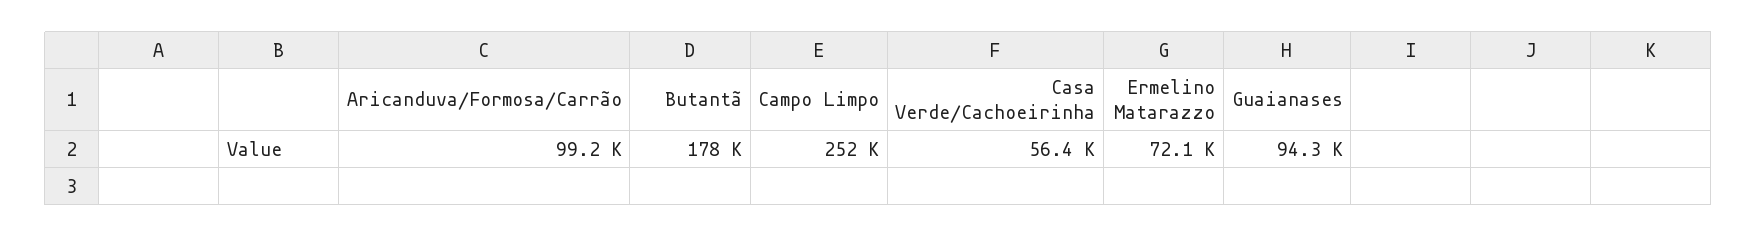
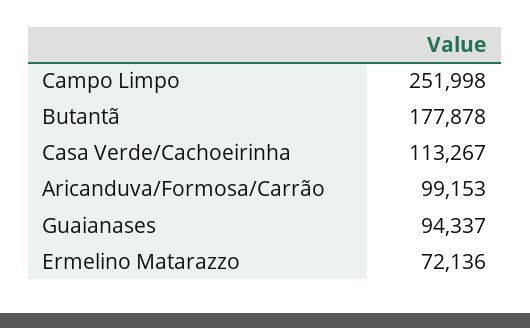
  {
    "Aricanduva/Formosa/Carrão": 99153,
    "Butantã": 177878,
    "Campo Limpo": 251998,
-   "Casa Verde/Cachoeirinha": 56400,
+   "Casa Verde/Cachoeirinha": 113267,
    "Ermelino Matarazzo": 72136,
    "Guaianases": 94337
  }

